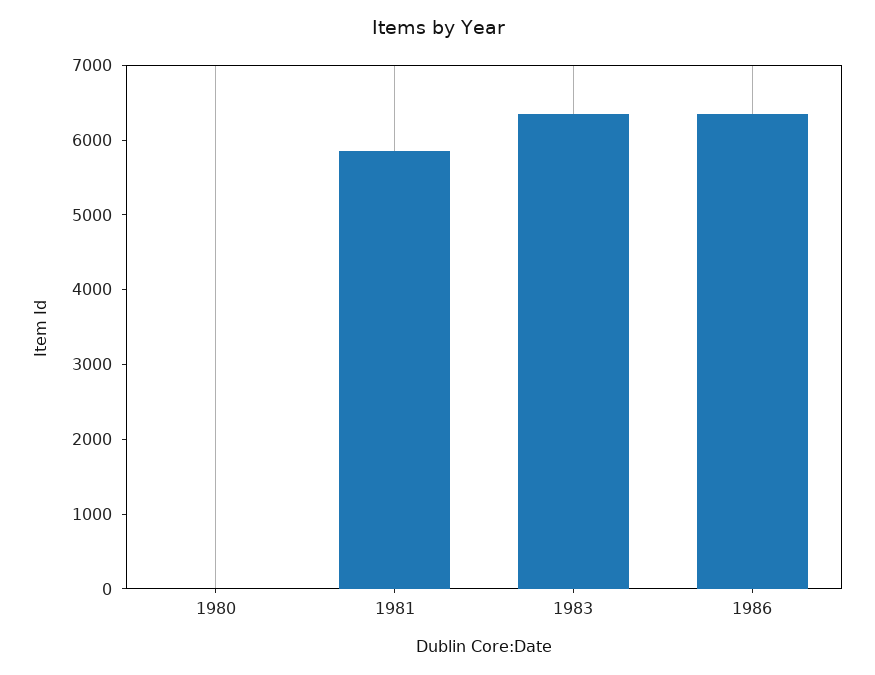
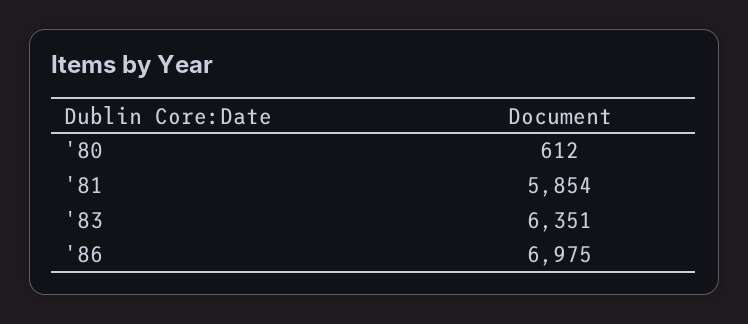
  {
-   "1980": 0,
+   "1980": 612,
    "1981": 5854,
    "1983": 6351,
-   "1986": 6400
+   "1986": 6975
  }

